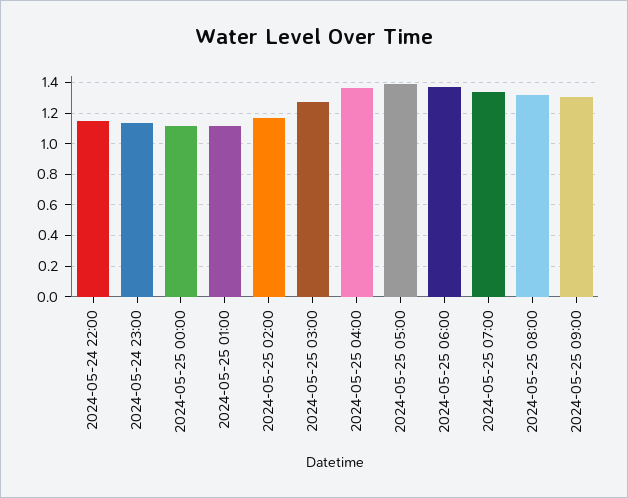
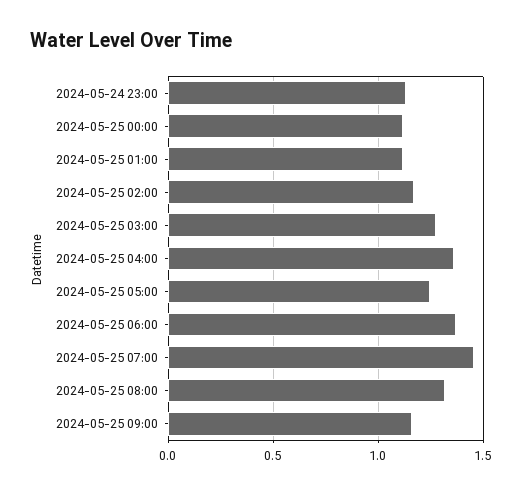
  {
-   "2024-05-24 22:00": 1.15,
    "2024-05-24 23:00": 1.15,
    "2024-05-25 00:00": 1.1,
    "2024-05-25 01:00": 1.1,
    "2024-05-25 02:00": 1.15,
    "2024-05-25 03:00": 1.25,
    "2024-05-25 04:00": 1.35,
-   "2024-05-25 05:00": 1.4,
+   "2024-05-25 05:00": 1.25,
    "2024-05-25 06:00": 1.35,
-   "2024-05-25 07:00": 1.35,
+   "2024-05-25 07:00": 1.45,
    "2024-05-25 08:00": 1.3,
-   "2024-05-25 09:00": 1.3
+   "2024-05-25 09:00": 1.15
  }

